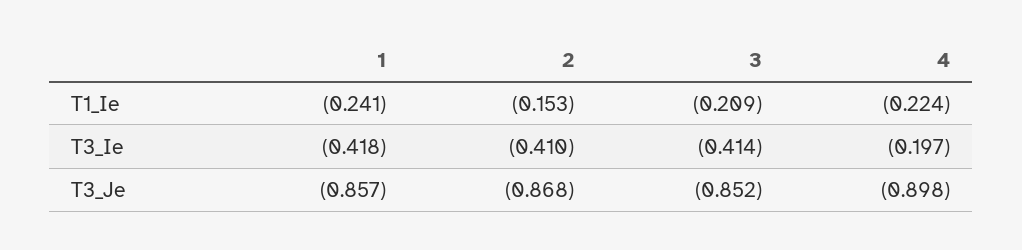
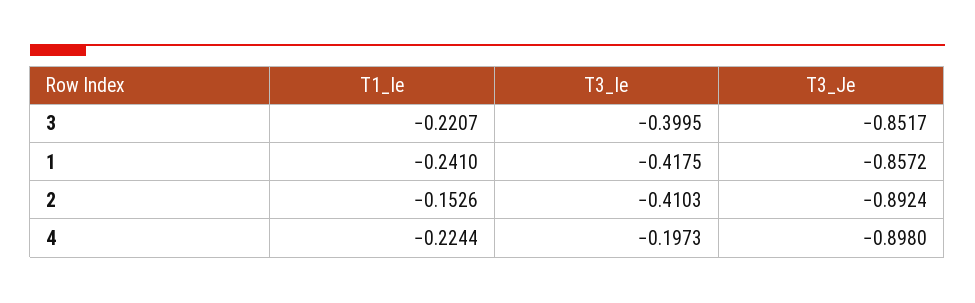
  {
    "1": {
      "T1_Ie": -0.241,
      "T3_Ie": -0.4175,
      "T3_Je": -0.8572
    },
    "2": {
      "T1_Ie": -0.1526,
      "T3_Ie": -0.4103,
-     "T3_Je": -0.868
+     "T3_Je": -0.8924
    },
    "3": {
-     "T1_Ie": -0.209,
+     "T1_Ie": -0.2207,
-     "T3_Ie": -0.414,
+     "T3_Ie": -0.3995,
      "T3_Je": -0.8517
    },
    "4": {
      "T1_Ie": -0.2244,
      "T3_Ie": -0.1973,
      "T3_Je": -0.898
    }
  }

